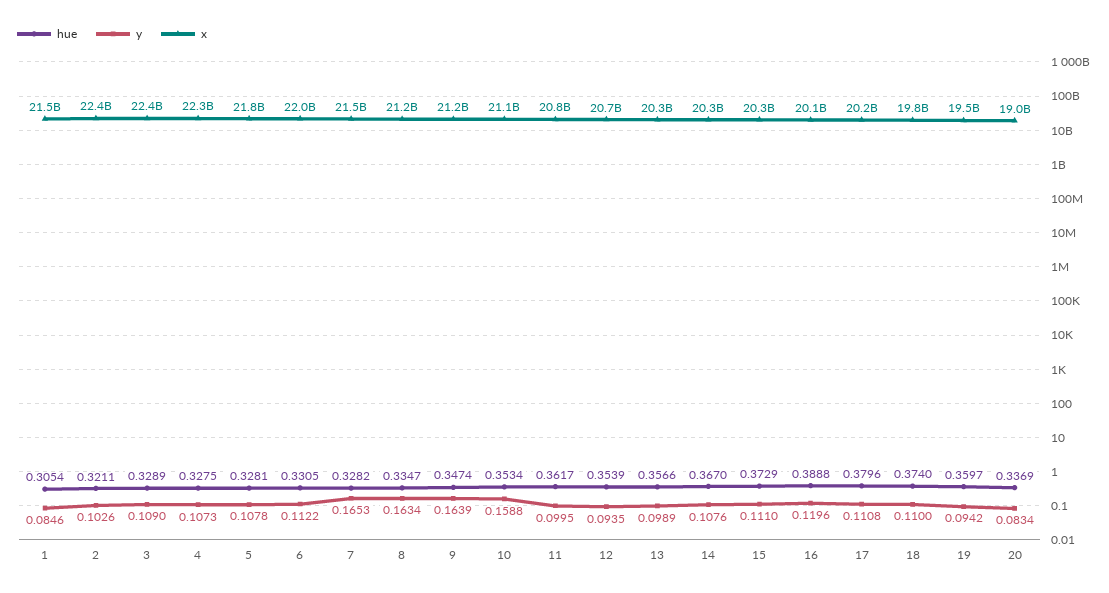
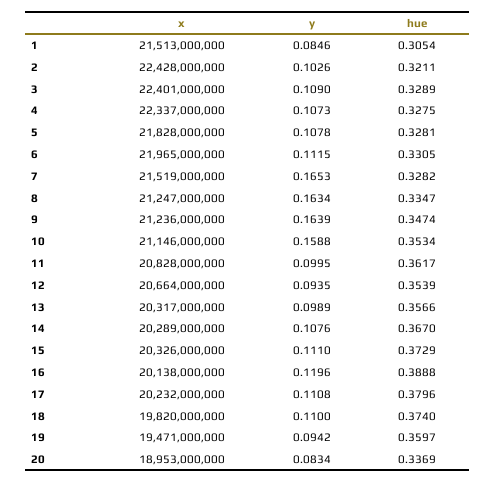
  {
    "hue": {
      "1": 0.3054,
      "2": 0.3211,
      "3": 0.3289,
      "4": 0.3275,
      "5": 0.3281,
      "6": 0.3305,
      "7": 0.3282,
      "8": 0.3347,
      "9": 0.3474,
      "10": 0.3534,
      "11": 0.3617,
      "12": 0.3539,
      "13": 0.3566,
      "14": 0.367,
      "15": 0.3729,
      "16": 0.3888,
      "17": 0.3796,
      "18": 0.374,
      "19": 0.3597,
      "20": 0.3369
    },
    "y": {
      "1": 0.0846,
      "2": 0.1026,
      "3": 0.109,
      "4": 0.1073,
      "5": 0.1078,
-     "6": 0.1122,
+     "6": 0.1115,
      "7": 0.1653,
      "8": 0.1634,
      "9": 0.1639,
      "10": 0.1588,
      "11": 0.0995,
      "12": 0.0935,
      "13": 0.0989,
      "14": 0.1076,
      "15": 0.111,
      "16": 0.1196,
      "17": 0.1108,
      "18": 0.11,
      "19": 0.0942,
      "20": 0.0834
    },
    "x": {
      "1": 21513000000,
      "2": 22428000000,
      "3": 22401000000,
      "4": 22337000000,
      "5": 21828000000,
      "6": 21965000000,
      "7": 21519000000,
      "8": 21247000000,
      "9": 21236000000,
      "10": 21146000000,
      "11": 20828000000,
      "12": 20664000000,
      "13": 20317000000,
      "14": 20289000000,
      "15": 20326000000,
      "16": 20138000000,
      "17": 20232000000,
      "18": 19820000000,
      "19": 19471000000,
      "20": 18953000000
    }
  }

